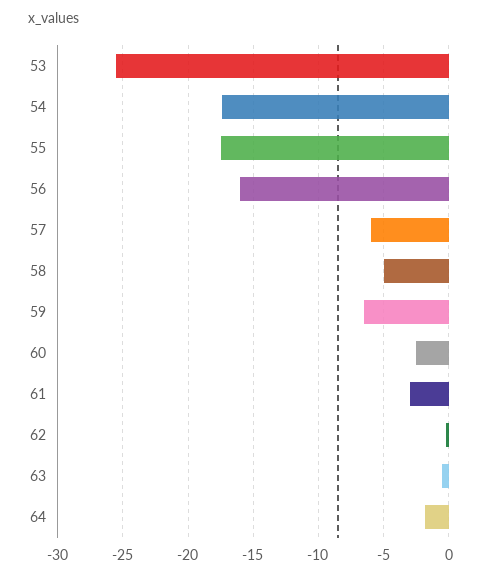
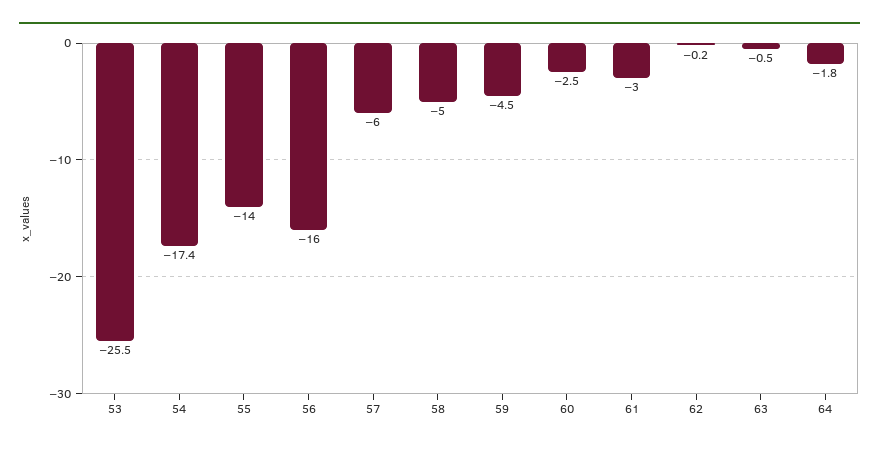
  {
    "53": -25.5,
    "54": -17.4,
-   "55": -17.5,
+   "55": -14,
    "56": -16,
    "57": -6,
    "58": -5,
-   "59": -6.5,
+   "59": -4.5,
    "60": -2.5,
    "61": -3,
    "62": -0.2,
    "63": -0.5,
    "64": -1.8
  }

